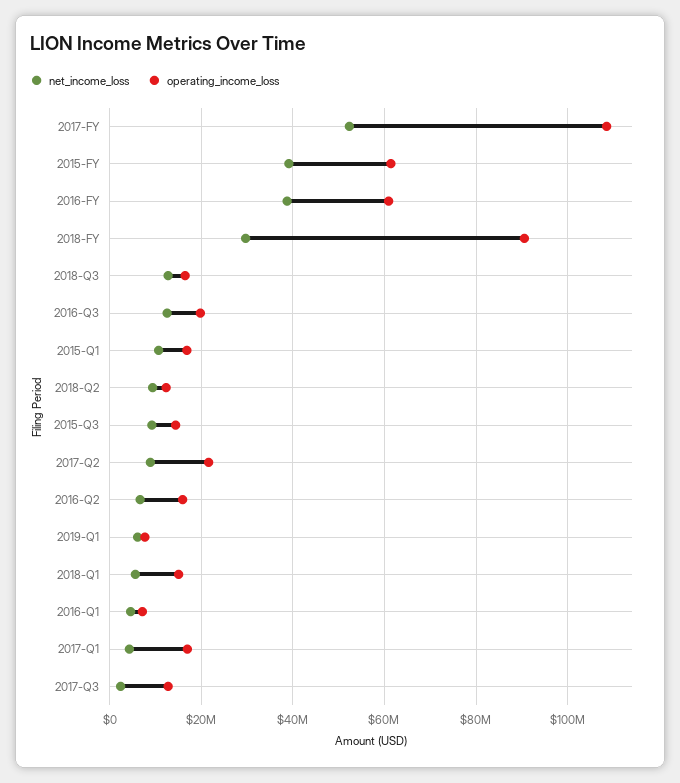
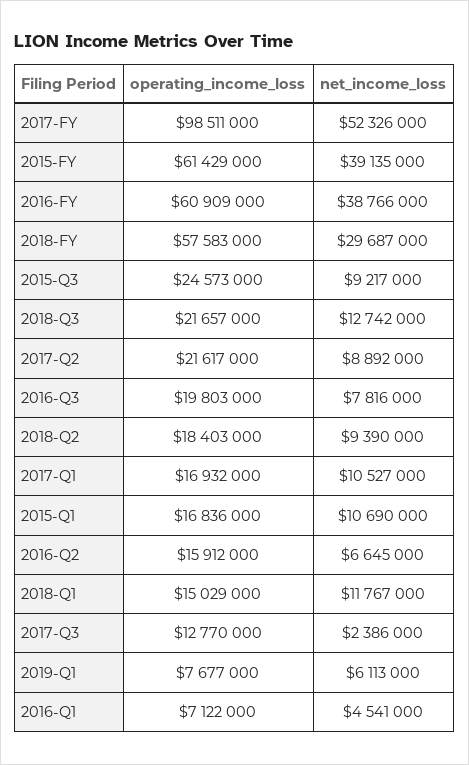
  {
    "net_income_loss": {
      "2017-FY": 52326000,
      "2015-FY": 39135000,
      "2016-FY": 38766000,
      "2018-FY": 29687000,
      "2018-Q3": 12742000,
-     "2016-Q3": 12000000,
+     "2016-Q3": 7816000,
      "2015-Q1": 10690000,
      "2018-Q2": 9390000,
      "2015-Q3": 9217000,
      "2017-Q2": 8892000,
      "2016-Q2": 6645000,
      "2019-Q1": 6113000,
-     "2018-Q1": 6000000,
+     "2018-Q1": 11767000,
      "2016-Q1": 4541000,
-     "2017-Q1": 4000000,
+     "2017-Q1": 10527000,
      "2017-Q3": 2386000
    },
    "operating_income_loss": {
-     "2017-FY": 108000000,
+     "2017-FY": 98511000,
      "2015-FY": 61429000,
      "2016-FY": 60909000,
-     "2018-FY": 90000000,
+     "2018-FY": 57583000,
-     "2018-Q3": 16000000,
+     "2018-Q3": 21657000,
      "2016-Q3": 19803000,
      "2015-Q1": 16836000,
-     "2018-Q2": 12000000,
+     "2018-Q2": 18403000,
-     "2015-Q3": 14000000,
+     "2015-Q3": 24573000,
      "2017-Q2": 21617000,
      "2016-Q2": 15912000,
      "2019-Q1": 7677000,
      "2018-Q1": 15029000,
      "2016-Q1": 7122000,
      "2017-Q1": 16932000,
      "2017-Q3": 12770000
    }
  }

